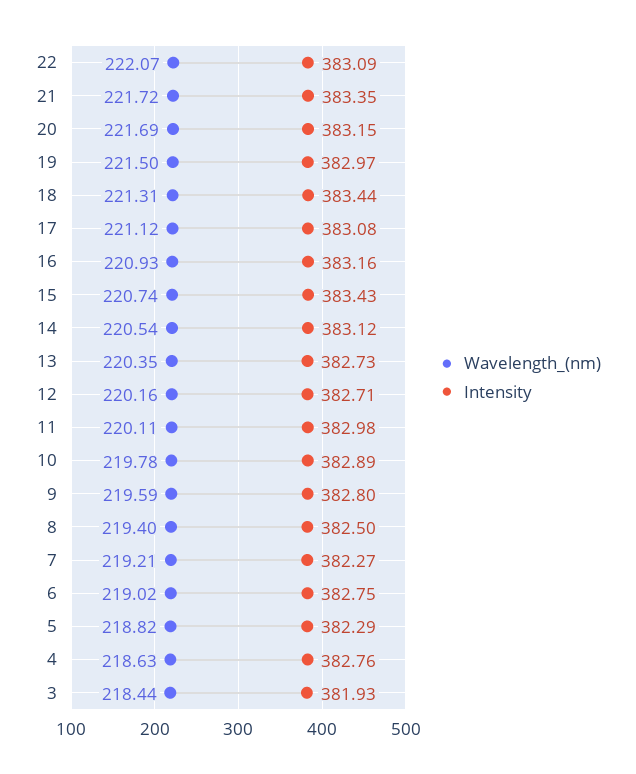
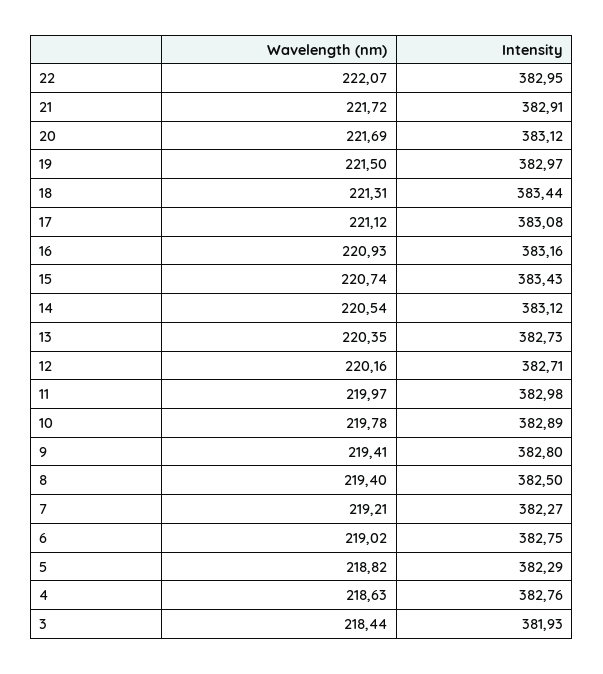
  {
    "Wavelength_(nm)": {
      "22": 222.07,
      "21": 221.72,
      "20": 221.69,
      "19": 221.5,
      "18": 221.31,
      "17": 221.12,
      "16": 220.93,
      "15": 220.74,
      "14": 220.54,
      "13": 220.35,
      "12": 220.16,
-     "11": 220.11,
+     "11": 219.97,
      "10": 219.78,
-     "9": 219.59,
+     "9": 219.41,
      "8": 219.4,
      "7": 219.21,
      "6": 219.02,
      "5": 218.82,
      "4": 218.63,
      "3": 218.44
    },
    "Intensity": {
-     "22": 383.09,
+     "22": 382.95,
-     "21": 383.35,
+     "21": 382.91,
-     "20": 383.15,
+     "20": 383.12,
      "19": 382.97,
      "18": 383.44,
      "17": 383.08,
      "16": 383.16,
      "15": 383.43,
      "14": 383.12,
      "13": 382.73,
      "12": 382.71,
      "11": 382.98,
      "10": 382.89,
      "9": 382.8,
      "8": 382.5,
      "7": 382.27,
      "6": 382.75,
      "5": 382.29,
      "4": 382.76,
      "3": 381.93
    }
  }

